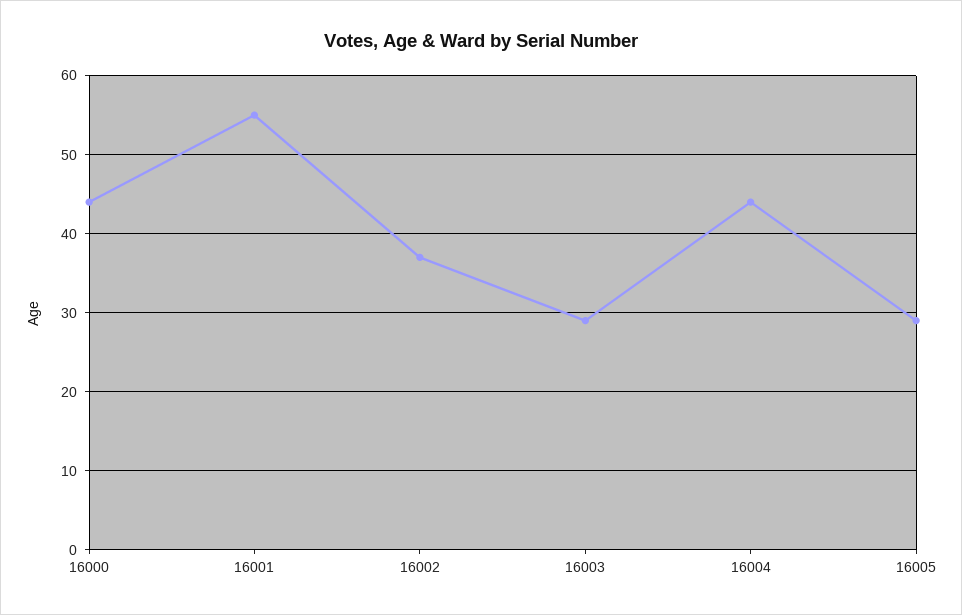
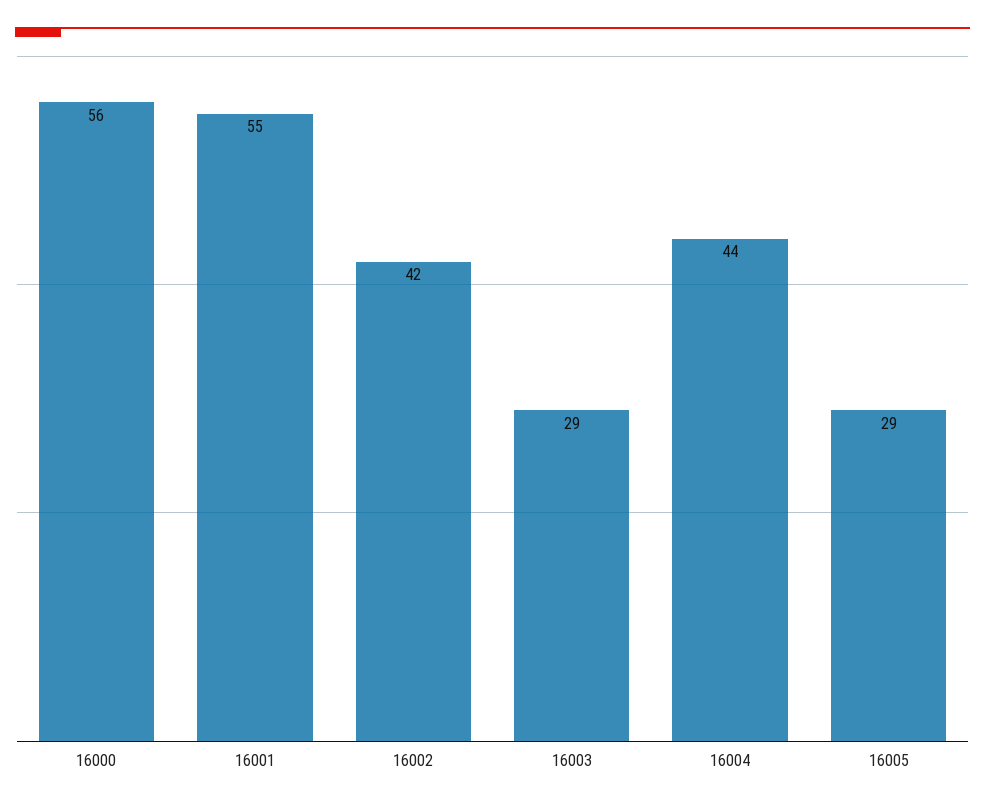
  {
-   "16000": 44,
+   "16000": 56,
    "16001": 55,
-   "16002": 37,
+   "16002": 42,
    "16003": 29,
    "16004": 44,
    "16005": 29
  }

